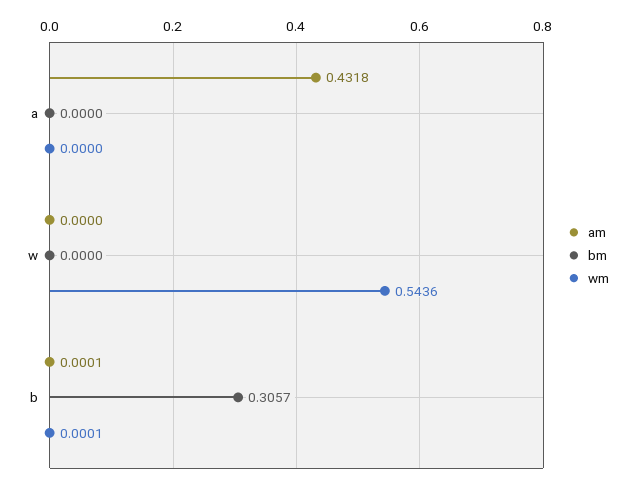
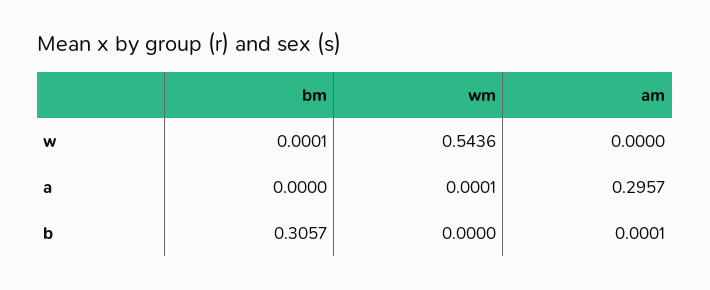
  {
    "am": {
-     "a": 0.4318,
+     "a": 0.2957,
      "w": 0,
      "b": 0.0001
    },
    "bm": {
      "a": 0,
-     "w": 0,
+     "w": 0.0001,
      "b": 0.3057
    },
    "wm": {
-     "a": 0,
+     "a": 0.0001,
      "w": 0.5436,
-     "b": 0.0001
+     "b": 0
    }
  }

